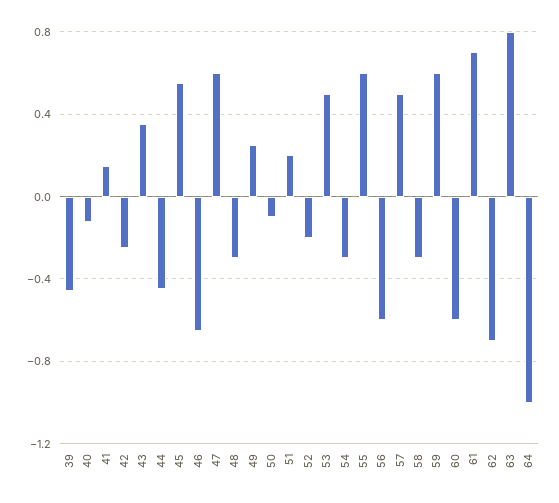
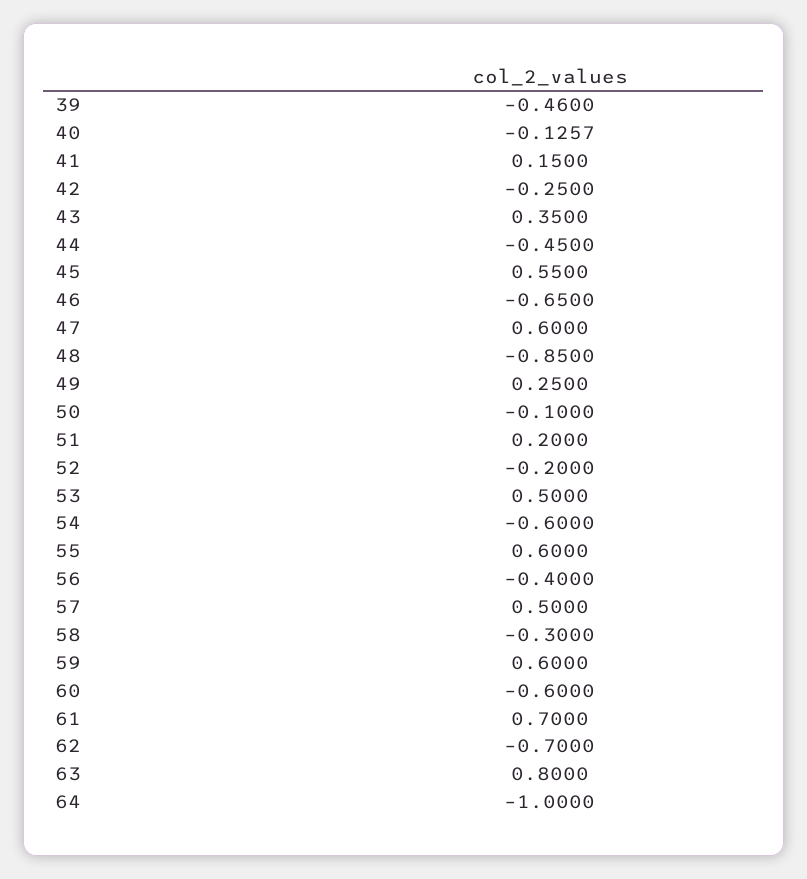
  {
    "39": -0.46,
    "40": -0.1257,
    "41": 0.15,
    "42": -0.25,
    "43": 0.35,
    "44": -0.45,
    "45": 0.55,
    "46": -0.65,
    "47": 0.6,
-   "48": -0.3,
+   "48": -0.85,
    "49": 0.25,
    "50": -0.1,
    "51": 0.2,
    "52": -0.2,
    "53": 0.5,
-   "54": -0.3,
+   "54": -0.6,
    "55": 0.6,
-   "56": -0.6,
+   "56": -0.4,
    "57": 0.5,
    "58": -0.3,
    "59": 0.6,
    "60": -0.6,
    "61": 0.7,
    "62": -0.7,
    "63": 0.8,
    "64": -1
  }

